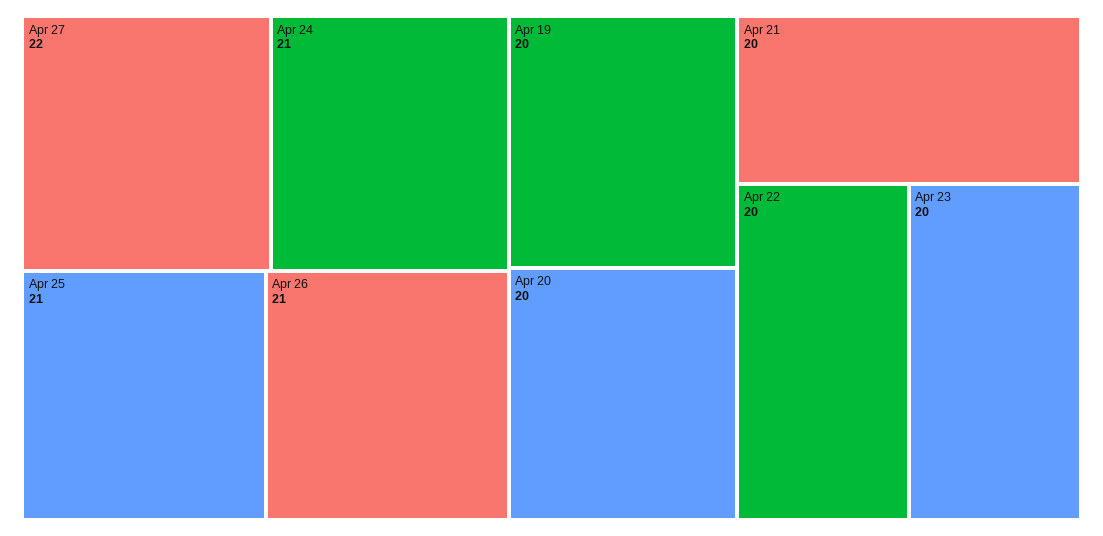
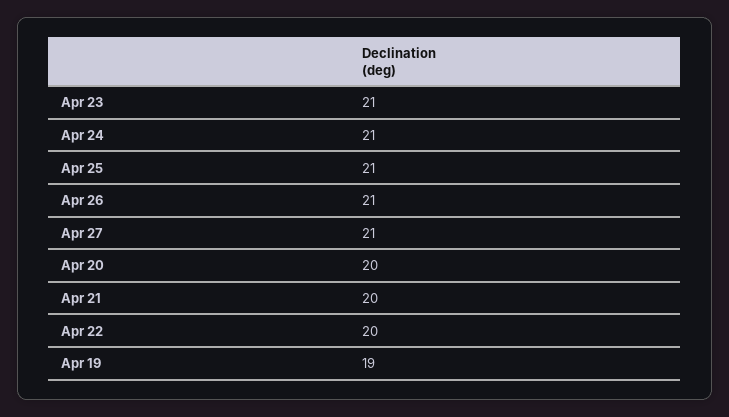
  {
-   "Apr 27": 22,
+   "Apr 27": 21,
    "Apr 24": 21,
    "Apr 25": 21,
    "Apr 26": 21,
-   "Apr 19": 20,
+   "Apr 19": 19,
    "Apr 20": 20,
    "Apr 21": 20,
    "Apr 22": 20,
-   "Apr 23": 20
+   "Apr 23": 21
  }

